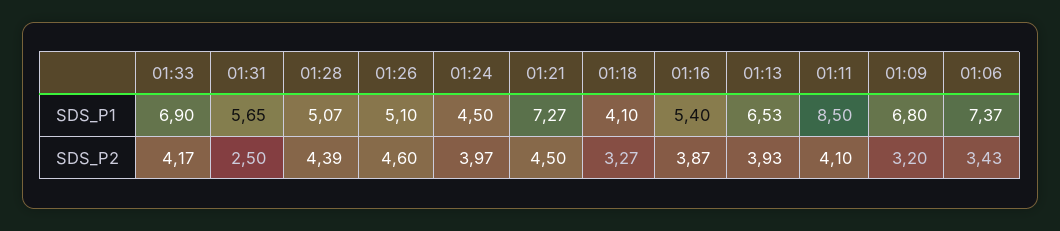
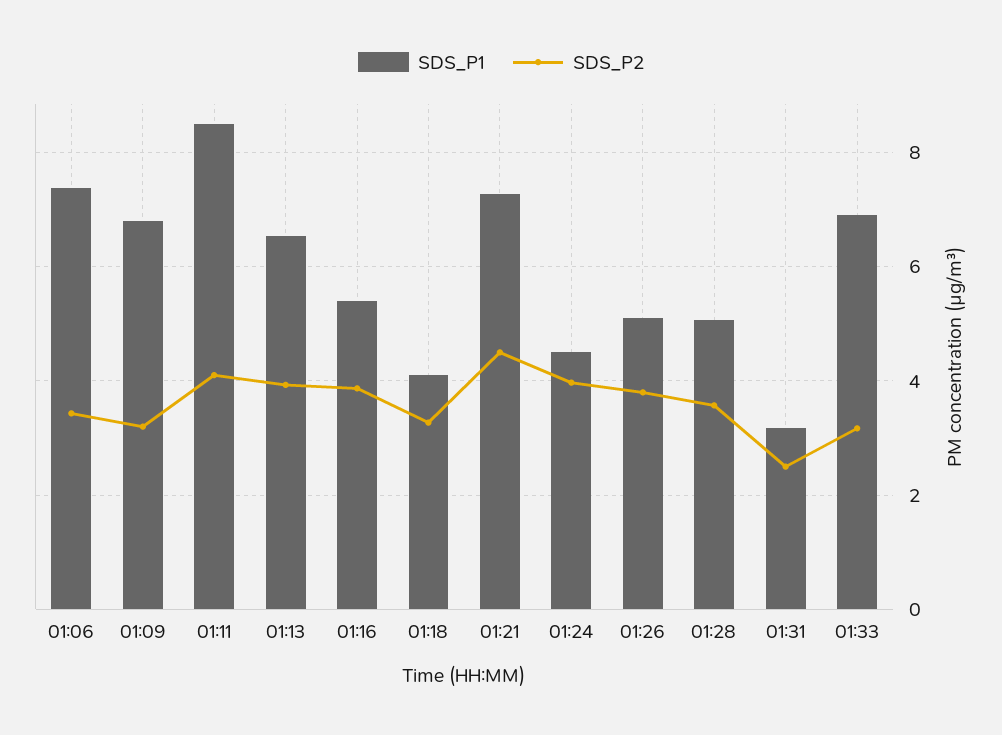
  {
    "SDS_P1": {
      "01:33": 6.9,
-     "01:31": 5.65,
+     "01:31": 3.2,
      "01:28": 5.07,
      "01:26": 5.1,
      "01:24": 4.5,
      "01:21": 7.27,
      "01:18": 4.1,
      "01:16": 5.4,
      "01:13": 6.53,
      "01:11": 8.5,
      "01:09": 6.8,
      "01:06": 7.37
    },
    "SDS_P2": {
-     "01:33": 4.17,
+     "01:33": 3.2,
      "01:31": 2.5,
-     "01:28": 4.39,
+     "01:28": 3.6,
-     "01:26": 4.6,
+     "01:26": 3.8,
      "01:24": 3.97,
      "01:21": 4.5,
      "01:18": 3.27,
      "01:16": 3.87,
      "01:13": 3.93,
      "01:11": 4.1,
      "01:09": 3.2,
      "01:06": 3.43
    }
  }

